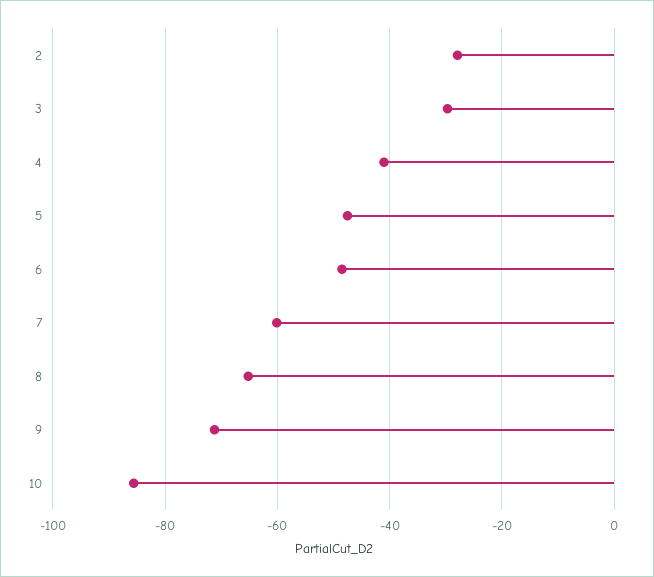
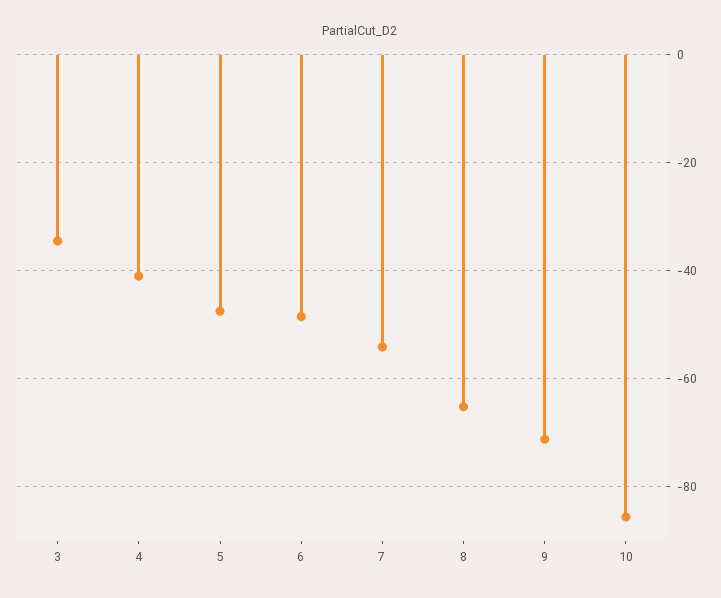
  {
-   "2": -28,
-   "3": -30,
+   "3": -34,
    "4": -42,
    "5": -48,
    "6": -48,
-   "7": -60,
+   "7": -54,
    "8": -66,
    "9": -72,
    "10": -86
  }

